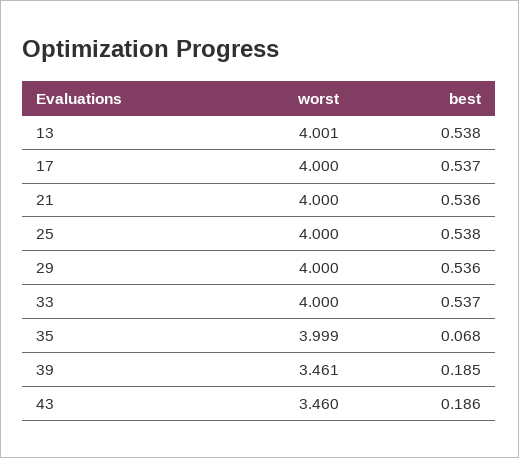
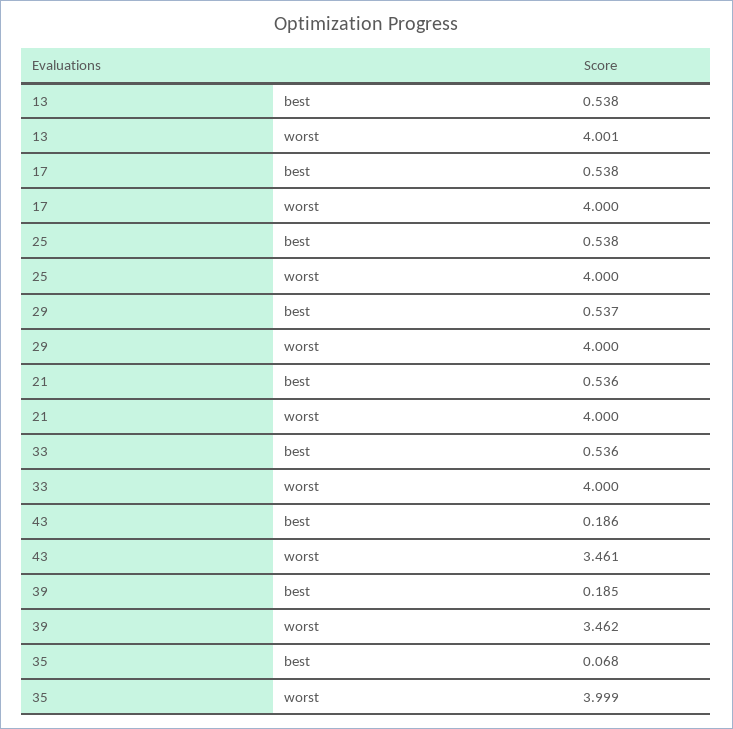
  {
    "worst": {
      "13": 4.001,
      "17": 4,
      "21": 4,
      "25": 4,
      "29": 4,
      "33": 4,
      "35": 3.999,
-     "39": 3.461,
+     "39": 3.462,
-     "43": 3.46
+     "43": 3.461
    },
    "best": {
      "13": 0.538,
-     "17": 0.537,
+     "17": 0.538,
      "21": 0.536,
      "25": 0.538,
-     "29": 0.536,
+     "29": 0.537,
-     "33": 0.537,
+     "33": 0.536,
      "35": 0.068,
      "39": 0.185,
      "43": 0.186
    }
  }

